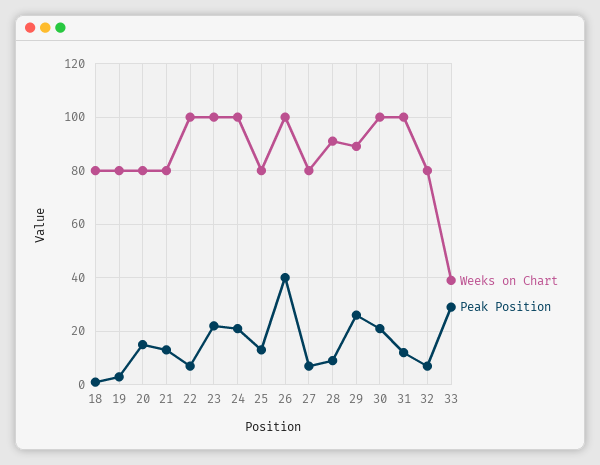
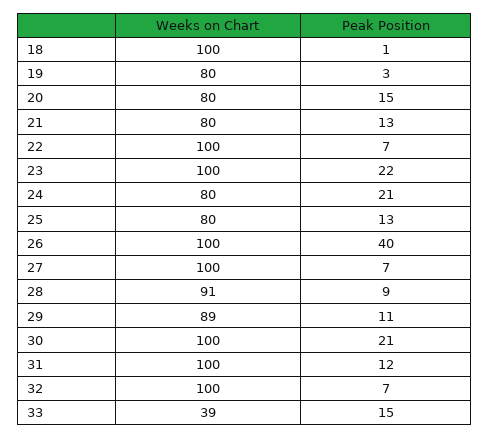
  {
    "Weeks on Chart": {
-     "18": 80,
+     "18": 100,
      "19": 80,
      "20": 80,
      "21": 80,
      "22": 100,
      "23": 100,
-     "24": 100,
+     "24": 80,
      "25": 80,
      "26": 100,
-     "27": 80,
+     "27": 100,
      "28": 91,
      "29": 89,
      "30": 100,
      "31": 100,
-     "32": 80,
+     "32": 100,
      "33": 39
    },
    "Peak Position": {
      "18": 1,
      "19": 3,
      "20": 15,
      "21": 13,
      "22": 7,
      "23": 22,
      "24": 21,
      "25": 13,
      "26": 40,
      "27": 7,
      "28": 9,
-     "29": 25,
+     "29": 11,
      "30": 21,
      "31": 12,
      "32": 7,
-     "33": 30
+     "33": 15
    }
  }

